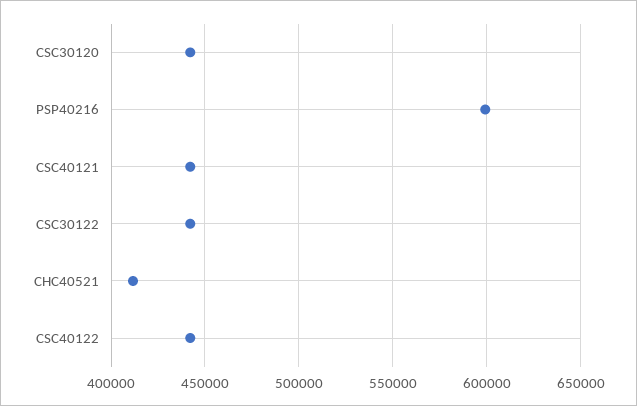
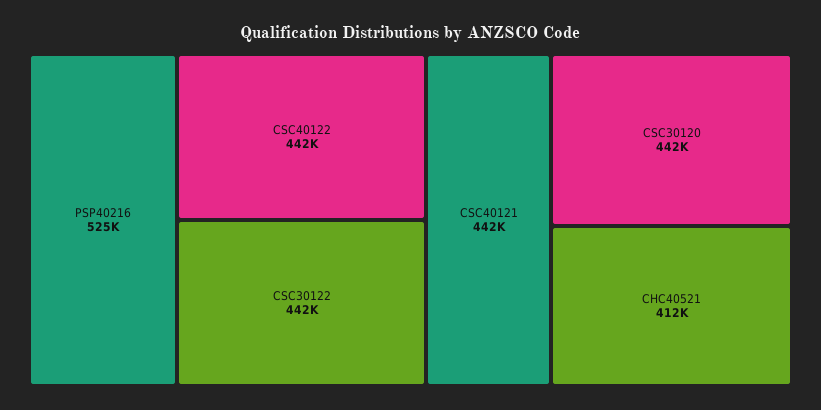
  {
    "CSC30120": 442000,
-   "PSP40216": 600000,
+   "PSP40216": 525000,
    "CSC40121": 442000,
    "CSC30122": 442000,
    "CHC40521": 412000,
    "CSC40122": 442000
  }

